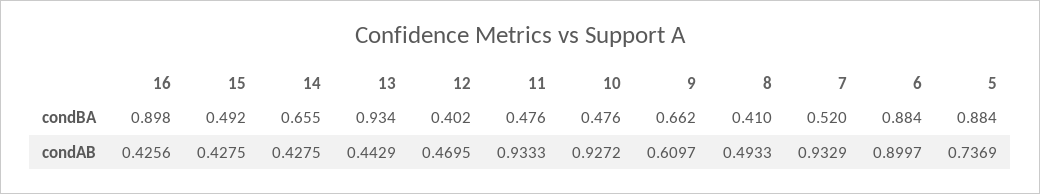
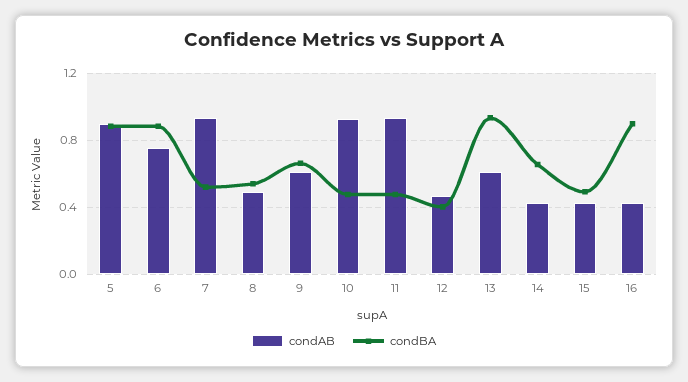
  {
    "condBA": {
      "16": 0.898,
      "15": 0.492,
      "14": 0.655,
      "13": 0.934,
      "12": 0.402,
      "11": 0.476,
      "10": 0.476,
      "9": 0.662,
-     "8": 0.41,
+     "8": 0.55,
      "7": 0.52,
      "6": 0.884,
      "5": 0.884
    },
    "condAB": {
      "16": 0.4256,
      "15": 0.4275,
      "14": 0.4275,
-     "13": 0.4429,
+     "13": 0.6,
      "12": 0.4695,
      "11": 0.9333,
      "10": 0.9272,
      "9": 0.6097,
      "8": 0.4933,
      "7": 0.9329,
-     "6": 0.8997,
+     "6": 0.75,
-     "5": 0.7369
+     "5": 0.9
    }
  }

